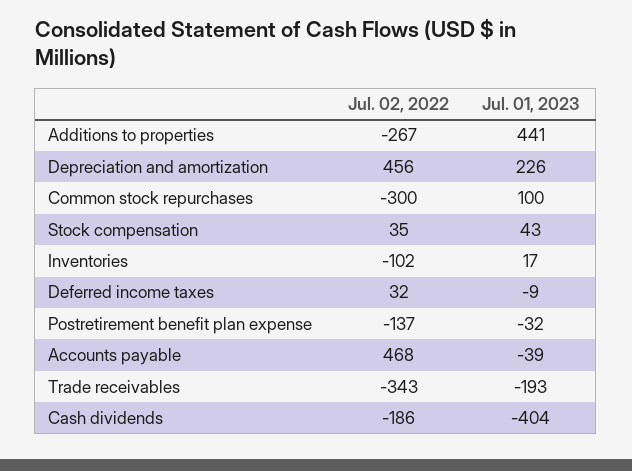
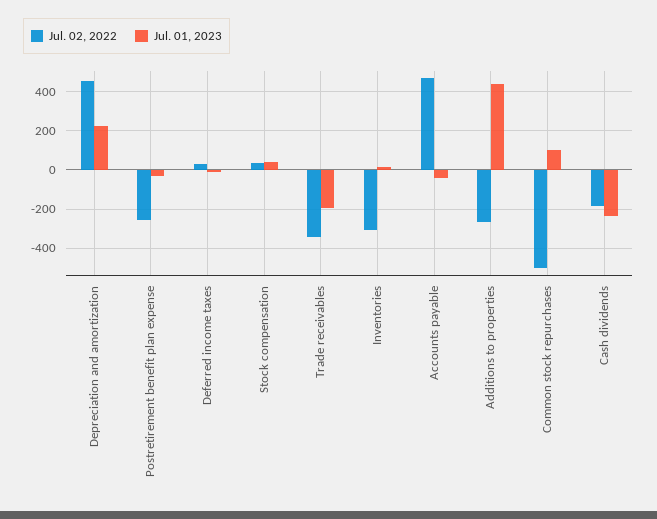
  {
    "Jul. 02, 2022": {
      "Additions to properties": -267,
      "Depreciation and amortization": 456,
-     "Common stock repurchases": -300,
+     "Common stock repurchases": -500,
      "Stock compensation": 35,
-     "Inventories": -102,
+     "Inventories": -300,
      "Deferred income taxes": 32,
-     "Postretirement benefit plan expense": -137,
+     "Postretirement benefit plan expense": -250,
      "Accounts payable": 468,
      "Trade receivables": -343,
      "Cash dividends": -186
    },
    "Jul. 01, 2023": {
      "Additions to properties": 441,
      "Depreciation and amortization": 226,
      "Common stock repurchases": 100,
      "Stock compensation": 43,
      "Inventories": 17,
      "Deferred income taxes": -9,
      "Postretirement benefit plan expense": -32,
      "Accounts payable": -39,
      "Trade receivables": -193,
-     "Cash dividends": -404
+     "Cash dividends": -250
    }
  }

